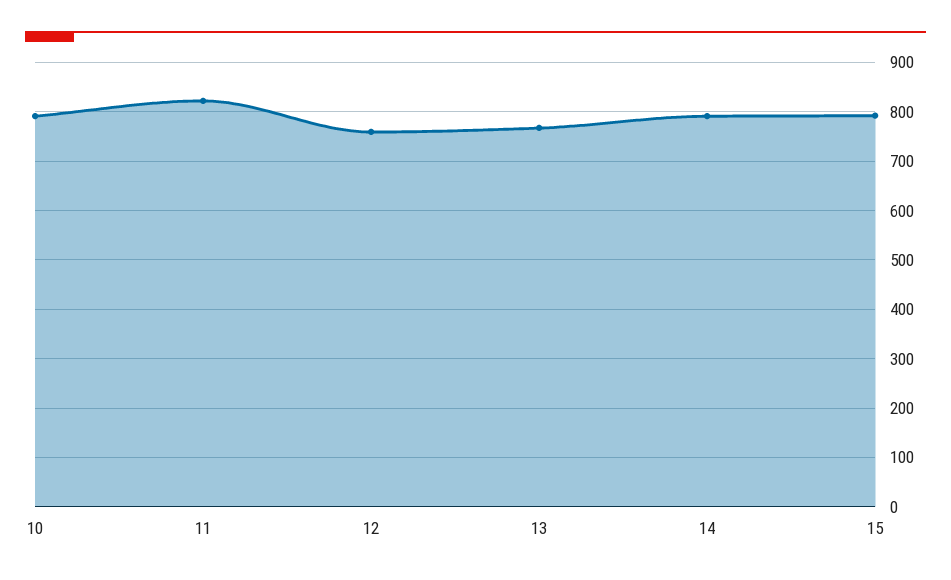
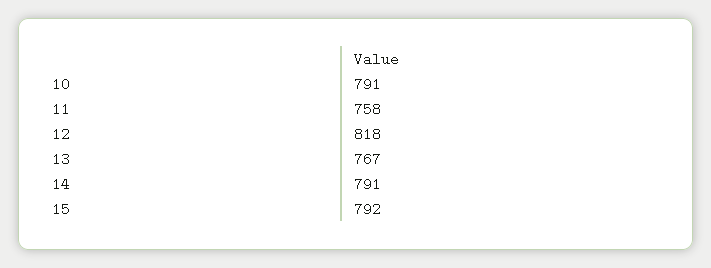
  {
    "10": 791,
-   "11": 820,
+   "11": 758,
-   "12": 760,
+   "12": 818,
    "13": 767,
    "14": 791,
    "15": 792
  }

